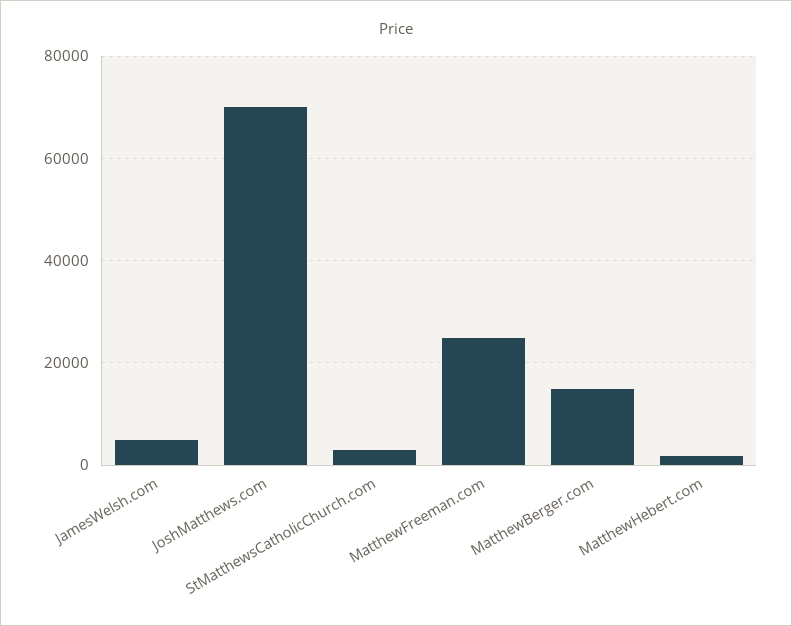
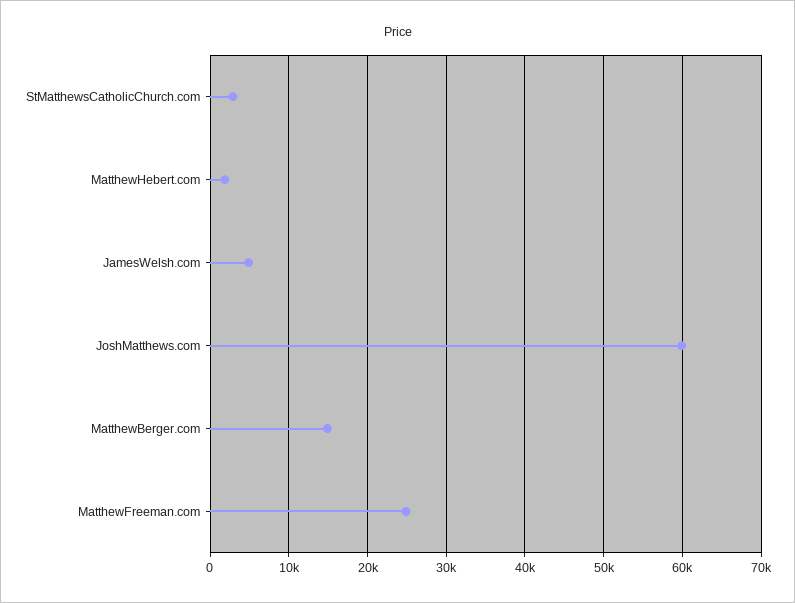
  {
    "JamesWelsh.com": 5000,
-   "JoshMatthews.com": 70000,
+   "JoshMatthews.com": 60000,
    "StMatthewsCatholicChurch.com": 3000,
    "MatthewFreeman.com": 25000,
    "MatthewBerger.com": 15000,
    "MatthewHebert.com": 2000
  }

